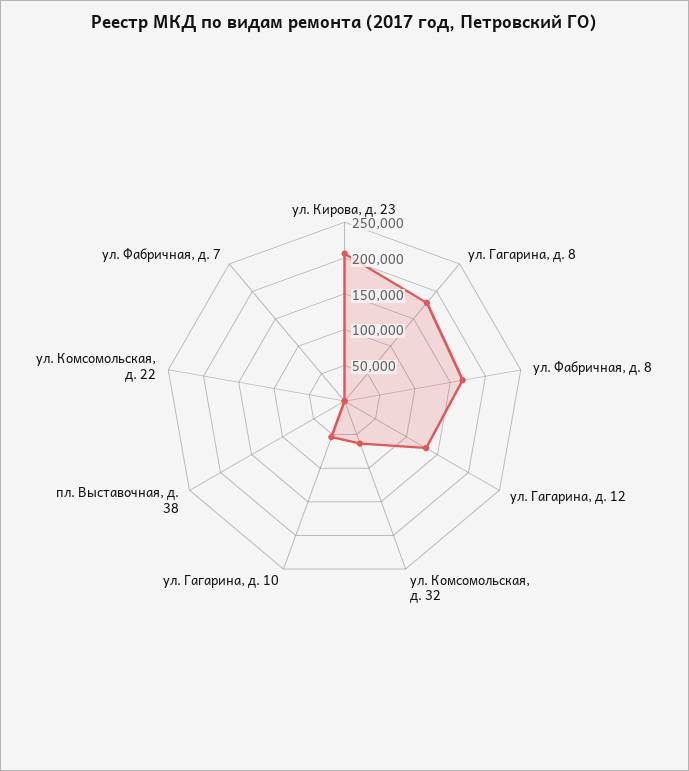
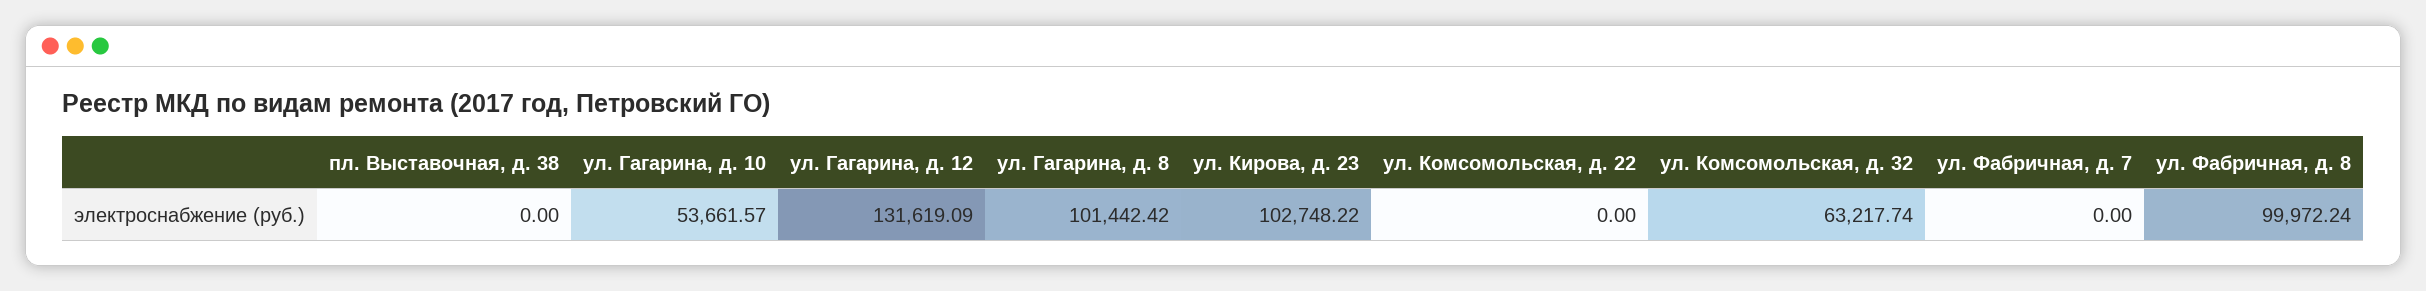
  {
-   "ул. Кирова, д. 23": 200000,
+   "ул. Кирова, д. 23": 102748.22,
-   "ул. Гагарина, д. 8": 175000,
+   "ул. Гагарина, д. 8": 101442.42,
-   "ул. Фабричная, д. 8": 175000,
+   "ул. Фабричная, д. 8": 99972.24,
    "ул. Гагарина, д. 12": 131619.09,
    "ул. Комсомольская, д. 32": 63217.74,
    "ул. Гагарина, д. 10": 53661.57,
    "пл. Выставочная, д. 38": 0,
    "ул. Комсомольская, д. 22": 0,
    "ул. Фабричная, д. 7": 0
  }

